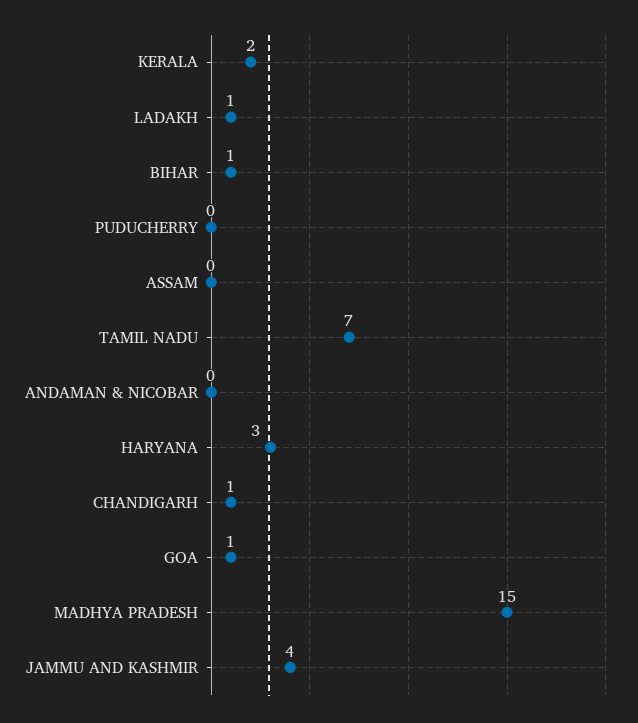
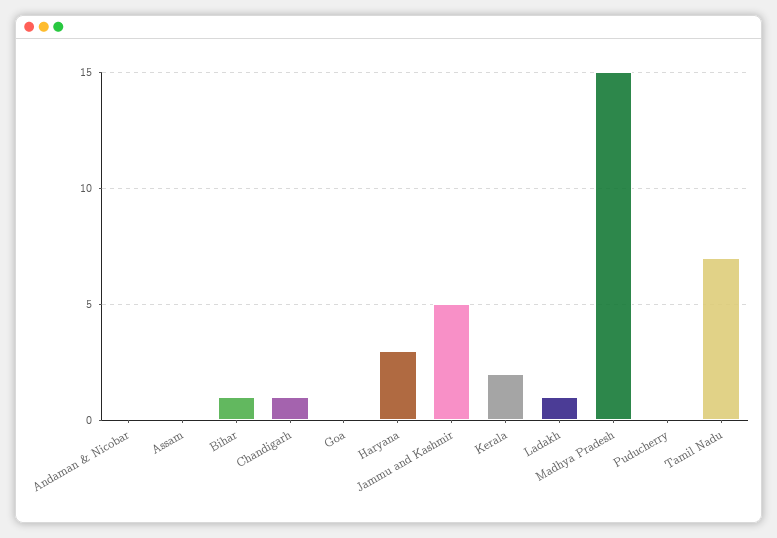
  {
    "KERALA": 2,
    "LADAKH": 1,
    "BIHAR": 1,
    "PUDUCHERRY": 0,
    "ASSAM": 0,
    "TAMIL NADU": 7,
    "ANDAMAN & NICOBAR": 0,
    "HARYANA": 3,
    "CHANDIGARH": 1,
-   "GOA": 1,
+   "GOA": 0,
    "MADHYA PRADESH": 15,
-   "JAMMU AND KASHMIR": 4
+   "JAMMU AND KASHMIR": 5
  }

